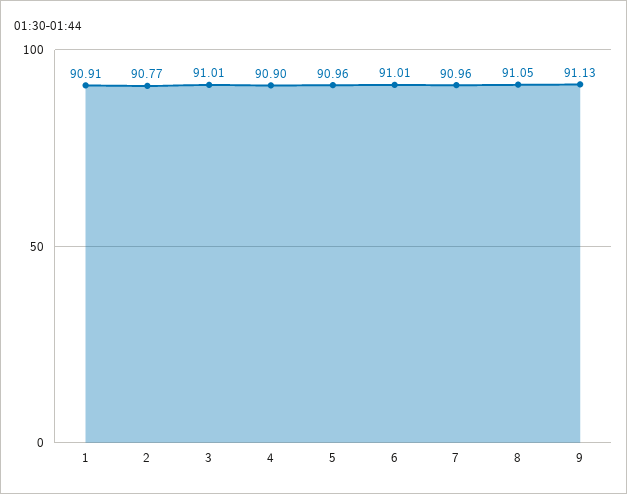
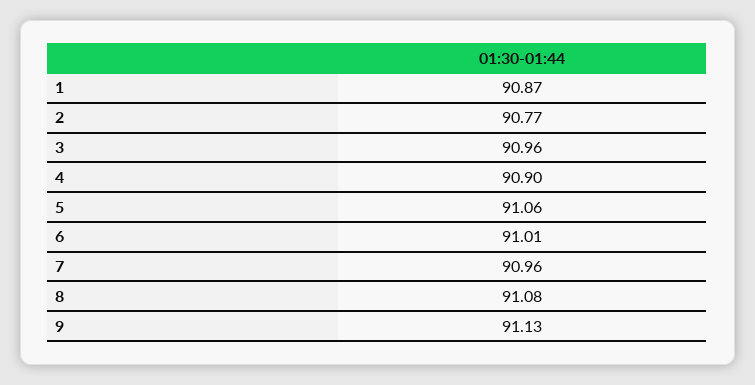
  {
-   "1": 90.91,
+   "1": 90.87,
    "2": 90.77,
-   "3": 91.01,
+   "3": 90.96,
    "4": 90.9,
-   "5": 90.96,
+   "5": 91.06,
    "6": 91.01,
    "7": 90.96,
-   "8": 91.05,
+   "8": 91.08,
    "9": 91.13
  }

